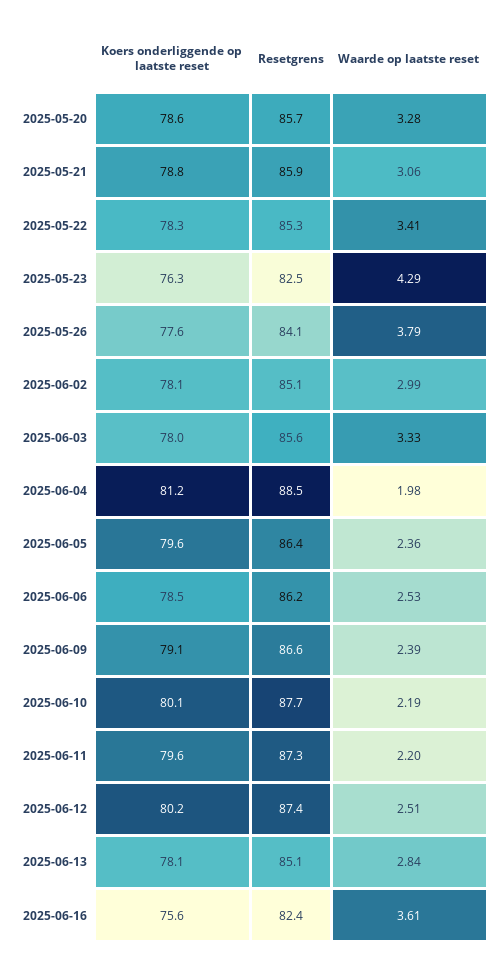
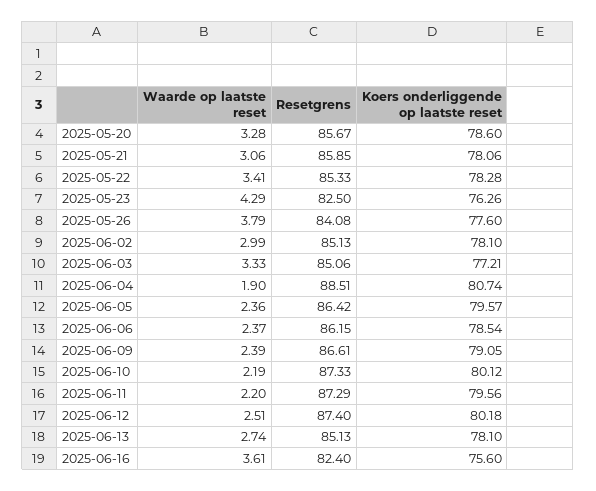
  {
    "Koers onderliggende op laatste reset": {
      "2025-05-20": 78.6,
-     "2025-05-21": 78.8,
+     "2025-05-21": 78.06,
      "2025-05-22": 78.28,
      "2025-05-23": 76.26,
      "2025-05-26": 77.6,
      "2025-06-02": 78.1,
-     "2025-06-03": 78,
+     "2025-06-03": 77.21,
-     "2025-06-04": 81.2,
+     "2025-06-04": 80.74,
      "2025-06-05": 79.57,
      "2025-06-06": 78.54,
      "2025-06-09": 79.05,
      "2025-06-10": 80.12,
      "2025-06-11": 79.56,
      "2025-06-12": 80.18,
      "2025-06-13": 78.1,
      "2025-06-16": 75.6
    },
    "Resetgrens": {
      "2025-05-20": 85.67,
      "2025-05-21": 85.85,
      "2025-05-22": 85.33,
      "2025-05-23": 82.5,
      "2025-05-26": 84.08,
      "2025-06-02": 85.13,
-     "2025-06-03": 85.6,
+     "2025-06-03": 85.06,
      "2025-06-04": 88.51,
      "2025-06-05": 86.42,
      "2025-06-06": 86.15,
      "2025-06-09": 86.61,
-     "2025-06-10": 87.7,
+     "2025-06-10": 87.33,
      "2025-06-11": 87.29,
      "2025-06-12": 87.4,
      "2025-06-13": 85.13,
      "2025-06-16": 82.4
    },
    "Waarde op laatste reset": {
      "2025-05-20": 3.28,
      "2025-05-21": 3.06,
      "2025-05-22": 3.41,
      "2025-05-23": 4.29,
      "2025-05-26": 3.79,
      "2025-06-02": 2.99,
      "2025-06-03": 3.33,
-     "2025-06-04": 1.98,
+     "2025-06-04": 1.9,
      "2025-06-05": 2.36,
-     "2025-06-06": 2.53,
+     "2025-06-06": 2.37,
      "2025-06-09": 2.39,
      "2025-06-10": 2.19,
      "2025-06-11": 2.2,
      "2025-06-12": 2.51,
-     "2025-06-13": 2.84,
+     "2025-06-13": 2.74,
      "2025-06-16": 3.61
    }
  }

